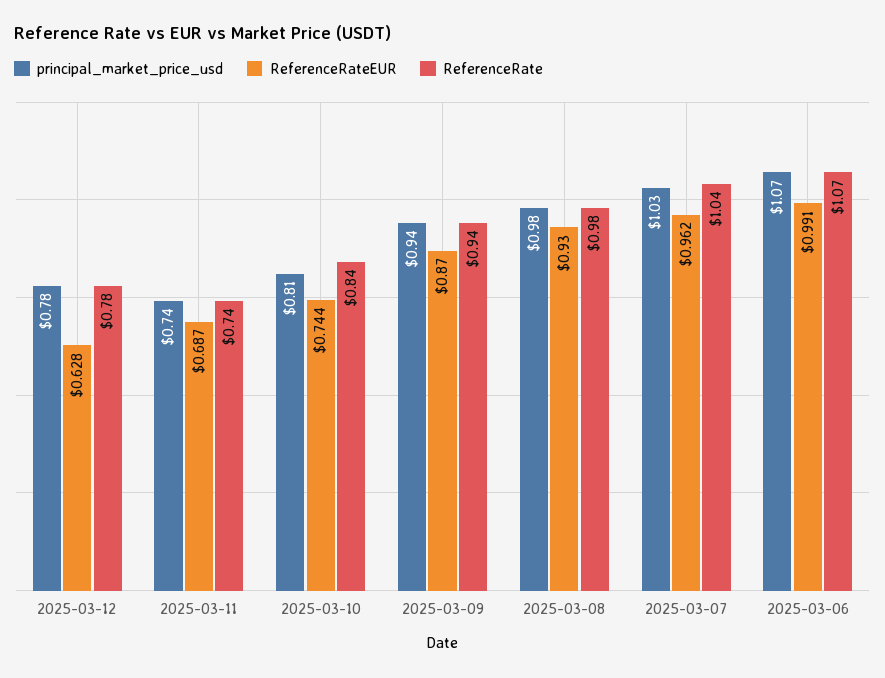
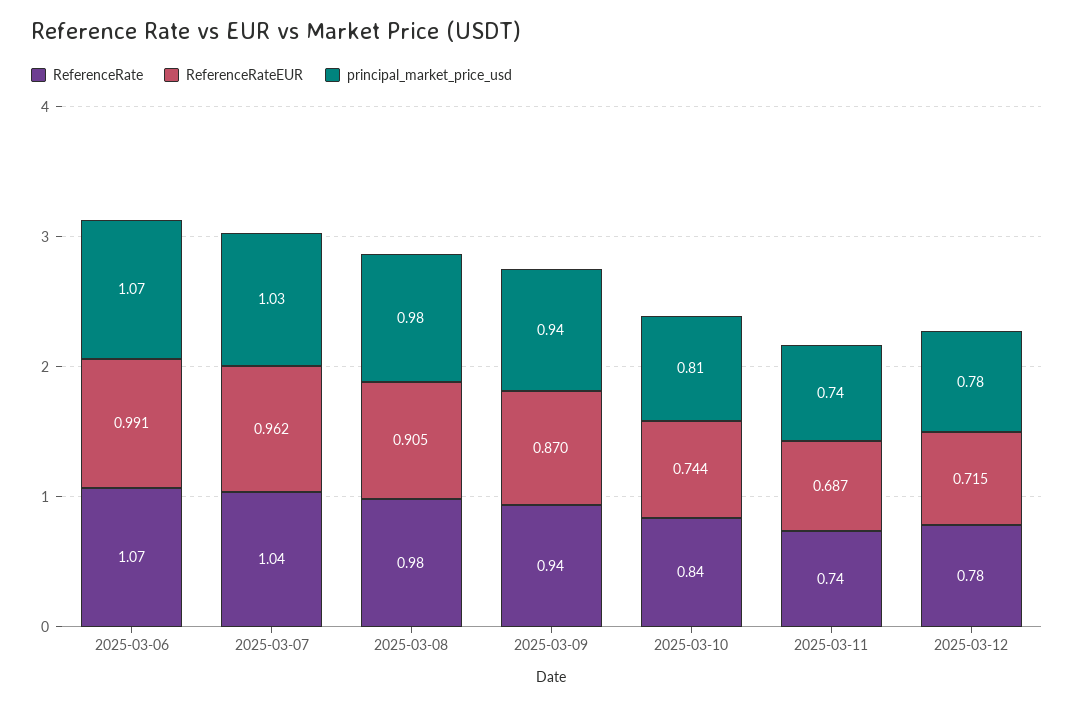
  {
    "principal_market_price_usd": {
      "2025-03-12": 0.78,
      "2025-03-11": 0.74,
      "2025-03-10": 0.81,
      "2025-03-09": 0.94,
      "2025-03-08": 0.98,
      "2025-03-07": 1.03,
      "2025-03-06": 1.07
    },
    "ReferenceRateEUR": {
-     "2025-03-12": 0.628,
+     "2025-03-12": 0.715,
      "2025-03-11": 0.687,
      "2025-03-10": 0.744,
      "2025-03-09": 0.87,
-     "2025-03-08": 0.93,
+     "2025-03-08": 0.905,
      "2025-03-07": 0.962,
      "2025-03-06": 0.991
    },
    "ReferenceRate": {
      "2025-03-12": 0.78,
      "2025-03-11": 0.74,
      "2025-03-10": 0.84,
      "2025-03-09": 0.94,
      "2025-03-08": 0.98,
      "2025-03-07": 1.04,
      "2025-03-06": 1.07
    }
  }

